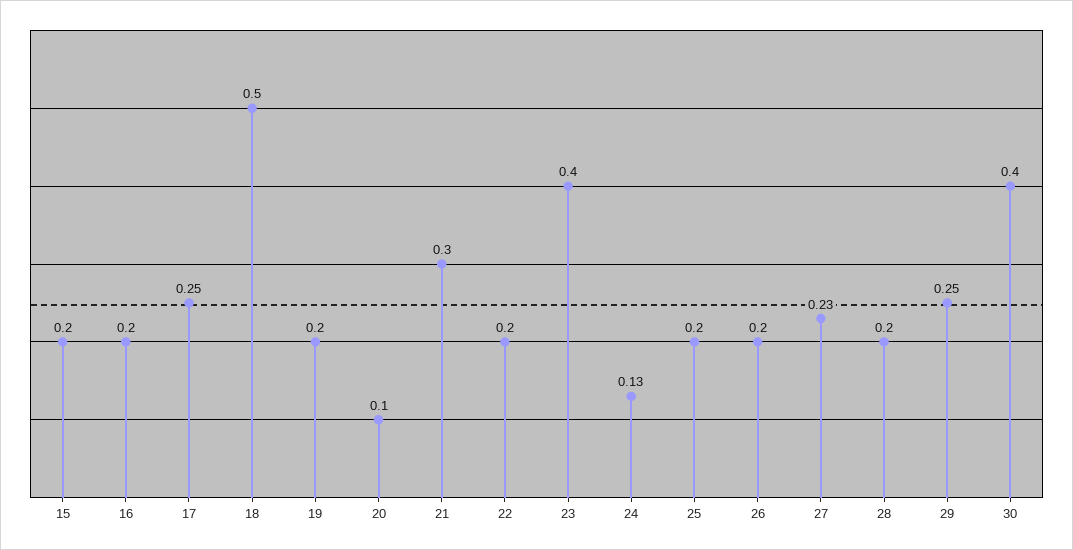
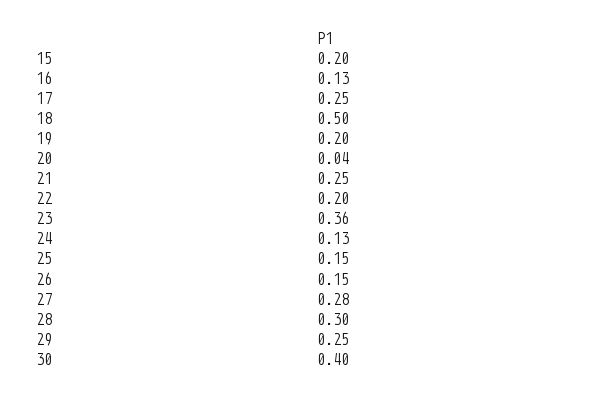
  {
    "15": 0.2,
-   "16": 0.2,
+   "16": 0.13,
    "17": 0.25,
    "18": 0.5,
    "19": 0.2,
-   "20": 0.1,
+   "20": 0.04,
-   "21": 0.3,
+   "21": 0.25,
    "22": 0.2,
-   "23": 0.4,
+   "23": 0.36,
    "24": 0.13,
-   "25": 0.2,
+   "25": 0.15,
-   "26": 0.2,
+   "26": 0.15,
-   "27": 0.23,
+   "27": 0.28,
-   "28": 0.2,
+   "28": 0.3,
    "29": 0.25,
    "30": 0.4
  }

